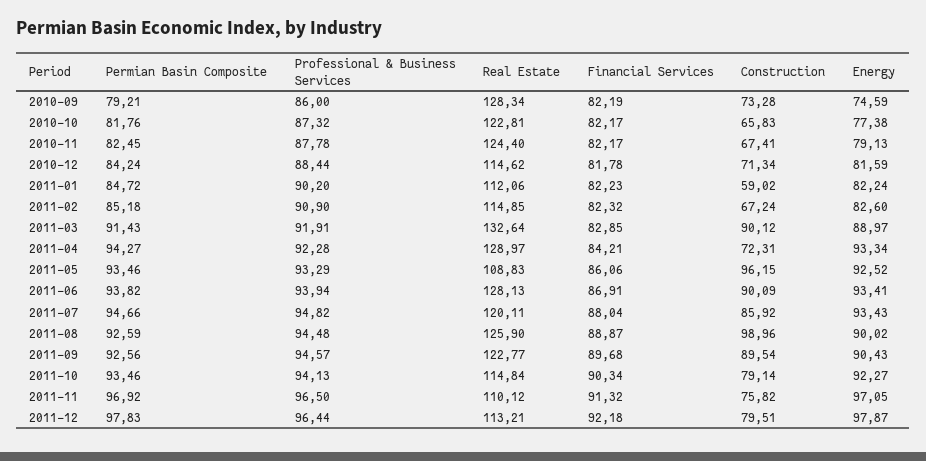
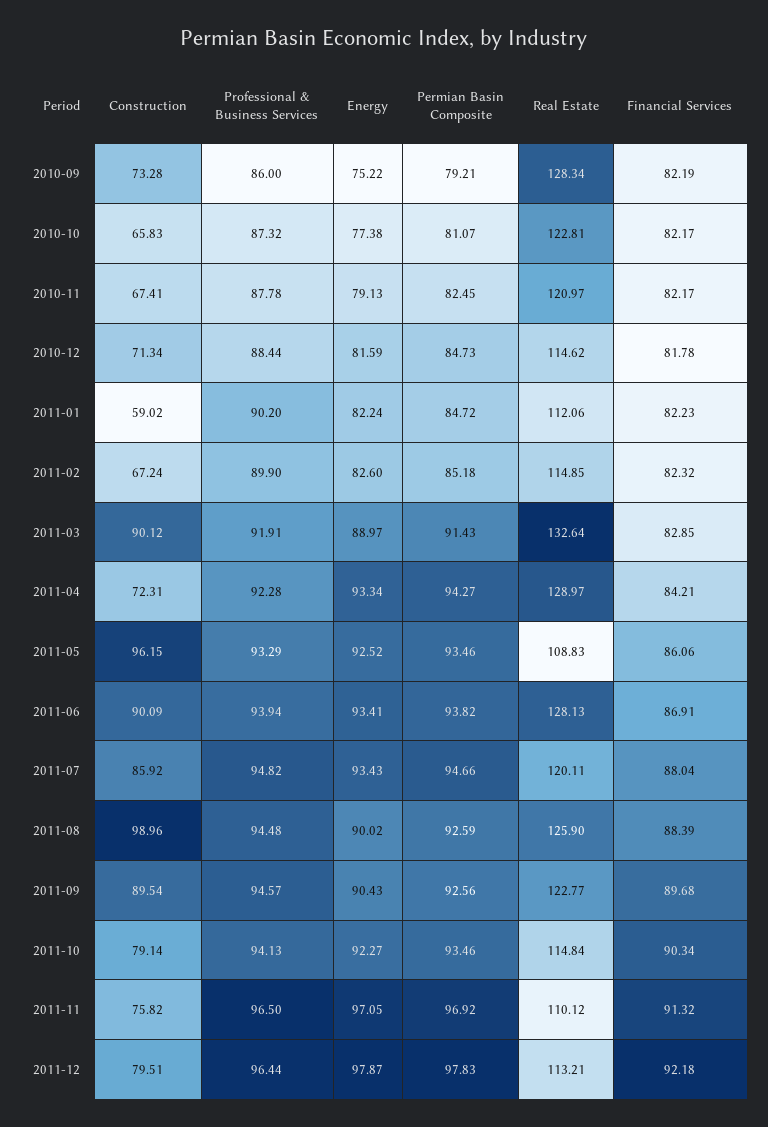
  {
    "Permian Basin Composite": {
      "2010-09": 79.21,
-     "2010-10": 81.76,
+     "2010-10": 81.07,
      "2010-11": 82.45,
-     "2010-12": 84.24,
+     "2010-12": 84.73,
      "2011-01": 84.72,
      "2011-02": 85.18,
      "2011-03": 91.43,
      "2011-04": 94.27,
      "2011-05": 93.46,
      "2011-06": 93.82,
      "2011-07": 94.66,
      "2011-08": 92.59,
      "2011-09": 92.56,
      "2011-10": 93.46,
      "2011-11": 96.92,
      "2011-12": 97.83
    },
    "Professional & Business Services": {
      "2010-09": 86,
      "2010-10": 87.32,
      "2010-11": 87.78,
      "2010-12": 88.44,
      "2011-01": 90.2,
-     "2011-02": 90.9,
+     "2011-02": 89.9,
      "2011-03": 91.91,
      "2011-04": 92.28,
      "2011-05": 93.29,
      "2011-06": 93.94,
      "2011-07": 94.82,
      "2011-08": 94.48,
      "2011-09": 94.57,
      "2011-10": 94.13,
      "2011-11": 96.5,
      "2011-12": 96.44
    },
    "Real Estate": {
      "2010-09": 128.34,
      "2010-10": 122.81,
-     "2010-11": 124.4,
+     "2010-11": 120.97,
      "2010-12": 114.62,
      "2011-01": 112.06,
      "2011-02": 114.85,
      "2011-03": 132.64,
      "2011-04": 128.97,
      "2011-05": 108.83,
      "2011-06": 128.13,
      "2011-07": 120.11,
      "2011-08": 125.9,
      "2011-09": 122.77,
      "2011-10": 114.84,
      "2011-11": 110.12,
      "2011-12": 113.21
    },
    "Financial Services": {
      "2010-09": 82.19,
      "2010-10": 82.17,
      "2010-11": 82.17,
      "2010-12": 81.78,
      "2011-01": 82.23,
      "2011-02": 82.32,
      "2011-03": 82.85,
      "2011-04": 84.21,
      "2011-05": 86.06,
      "2011-06": 86.91,
      "2011-07": 88.04,
-     "2011-08": 88.87,
+     "2011-08": 88.39,
      "2011-09": 89.68,
      "2011-10": 90.34,
      "2011-11": 91.32,
      "2011-12": 92.18
    },
    "Construction": {
      "2010-09": 73.28,
      "2010-10": 65.83,
      "2010-11": 67.41,
      "2010-12": 71.34,
      "2011-01": 59.02,
      "2011-02": 67.24,
      "2011-03": 90.12,
      "2011-04": 72.31,
      "2011-05": 96.15,
      "2011-06": 90.09,
      "2011-07": 85.92,
      "2011-08": 98.96,
      "2011-09": 89.54,
      "2011-10": 79.14,
      "2011-11": 75.82,
      "2011-12": 79.51
    },
    "Energy": {
-     "2010-09": 74.59,
+     "2010-09": 75.22,
      "2010-10": 77.38,
      "2010-11": 79.13,
      "2010-12": 81.59,
      "2011-01": 82.24,
      "2011-02": 82.6,
      "2011-03": 88.97,
      "2011-04": 93.34,
      "2011-05": 92.52,
      "2011-06": 93.41,
      "2011-07": 93.43,
      "2011-08": 90.02,
      "2011-09": 90.43,
      "2011-10": 92.27,
      "2011-11": 97.05,
      "2011-12": 97.87
    }
  }

